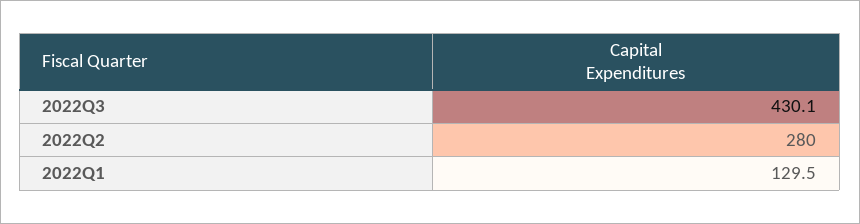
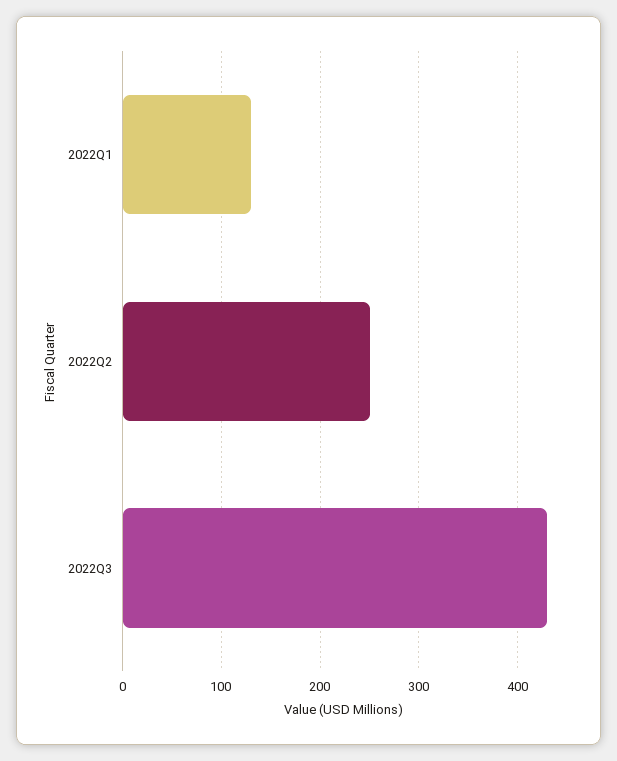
  {
    "2022Q3": 430.1,
-   "2022Q2": 280,
+   "2022Q2": 250,
    "2022Q1": 129.5
  }

